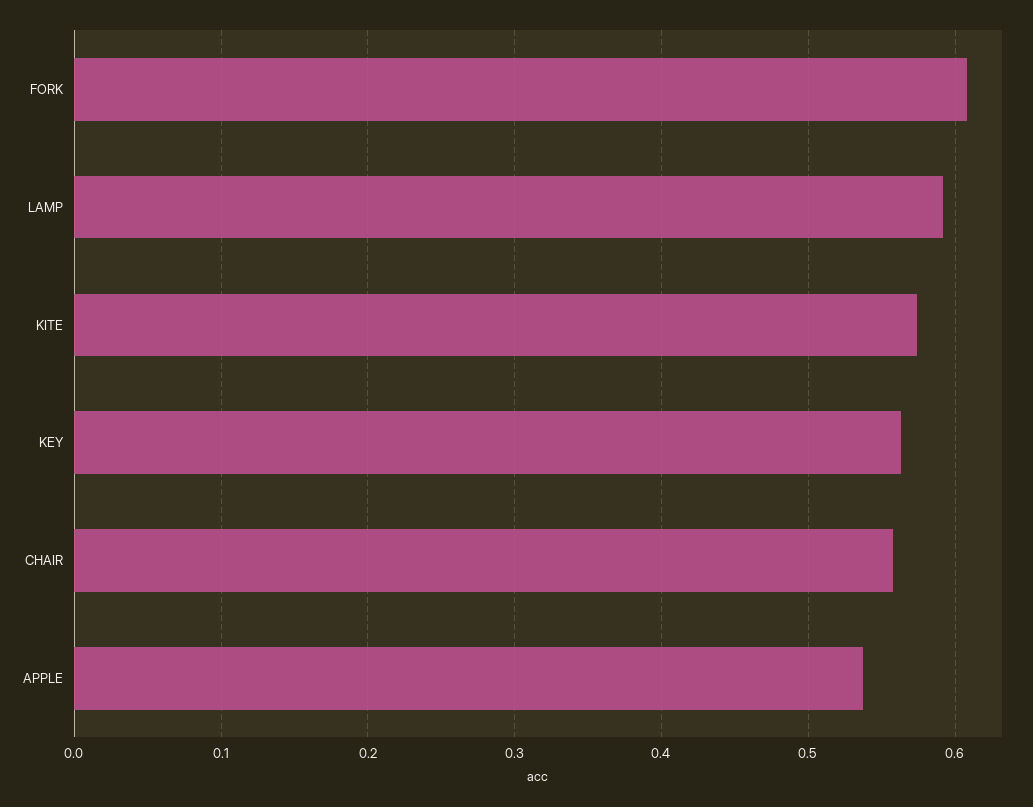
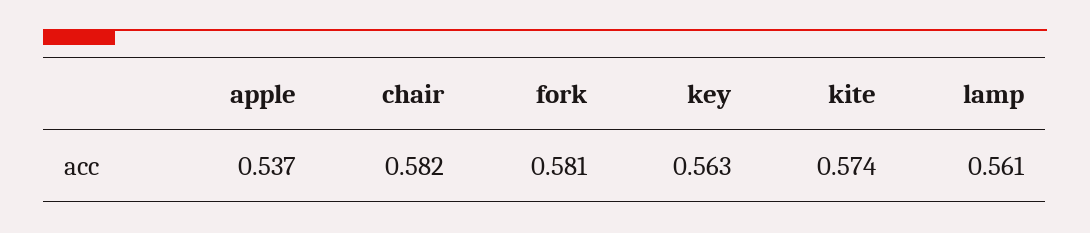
  {
-   "FORK": 0.61,
+   "FORK": 0.581,
-   "LAMP": 0.59,
+   "LAMP": 0.561,
    "KITE": 0.574,
    "KEY": 0.563,
-   "CHAIR": 0.56,
+   "CHAIR": 0.582,
    "APPLE": 0.537
  }

